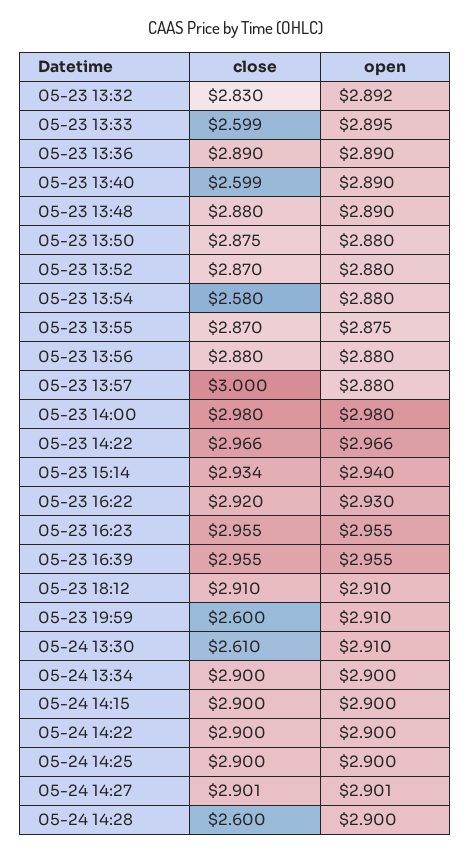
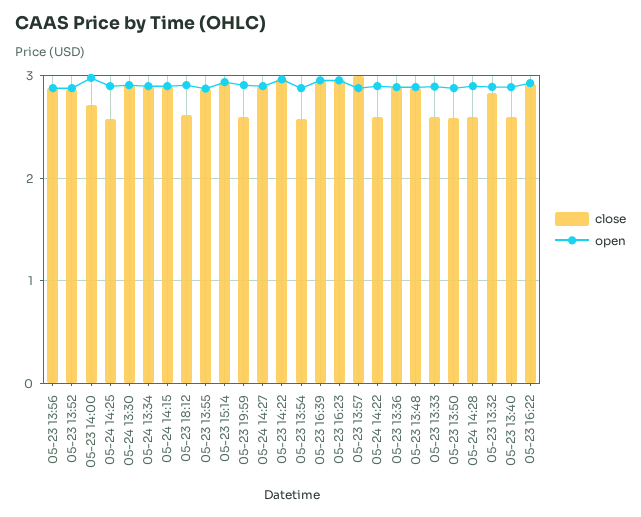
  {
    "close": {
      "05-23 13:32": 2.83,
      "05-23 13:33": 2.599,
      "05-23 13:36": 2.89,
      "05-23 13:40": 2.599,
      "05-23 13:48": 2.88,
-     "05-23 13:50": 2.875,
+     "05-23 13:50": 2.6,
      "05-23 13:52": 2.87,
      "05-23 13:54": 2.58,
      "05-23 13:55": 2.87,
      "05-23 13:56": 2.88,
      "05-23 13:57": 3,
-     "05-23 14:00": 2.98,
+     "05-23 14:00": 2.7,
      "05-23 14:22": 2.966,
      "05-23 15:14": 2.934,
      "05-23 16:22": 2.92,
      "05-23 16:23": 2.955,
      "05-23 16:39": 2.955,
-     "05-23 18:12": 2.91,
+     "05-23 18:12": 2.6,
      "05-23 19:59": 2.6,
-     "05-24 13:30": 2.61,
+     "05-24 13:30": 2.9,
      "05-24 13:34": 2.9,
      "05-24 14:15": 2.9,
-     "05-24 14:22": 2.9,
+     "05-24 14:22": 2.6,
-     "05-24 14:25": 2.9,
+     "05-24 14:25": 2.6,
      "05-24 14:27": 2.901,
      "05-24 14:28": 2.6
    },
    "open": {
      "05-23 13:32": 2.892,
      "05-23 13:33": 2.895,
      "05-23 13:36": 2.89,
      "05-23 13:40": 2.89,
      "05-23 13:48": 2.89,
      "05-23 13:50": 2.88,
      "05-23 13:52": 2.88,
      "05-23 13:54": 2.88,
      "05-23 13:55": 2.875,
      "05-23 13:56": 2.88,
      "05-23 13:57": 2.88,
      "05-23 14:00": 2.98,
      "05-23 14:22": 2.966,
      "05-23 15:14": 2.94,
      "05-23 16:22": 2.93,
      "05-23 16:23": 2.955,
      "05-23 16:39": 2.955,
      "05-23 18:12": 2.91,
      "05-23 19:59": 2.91,
      "05-24 13:30": 2.91,
      "05-24 13:34": 2.9,
      "05-24 14:15": 2.9,
      "05-24 14:22": 2.9,
      "05-24 14:25": 2.9,
      "05-24 14:27": 2.901,
      "05-24 14:28": 2.9
    }
  }

